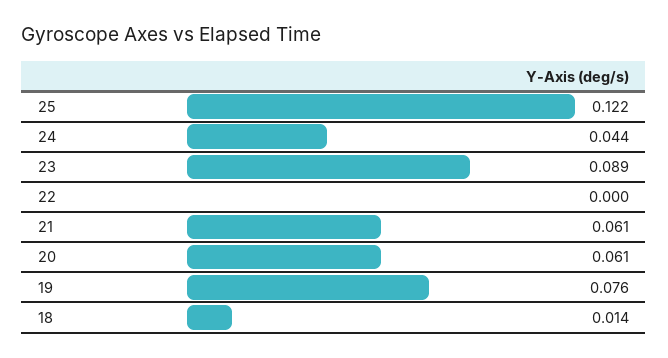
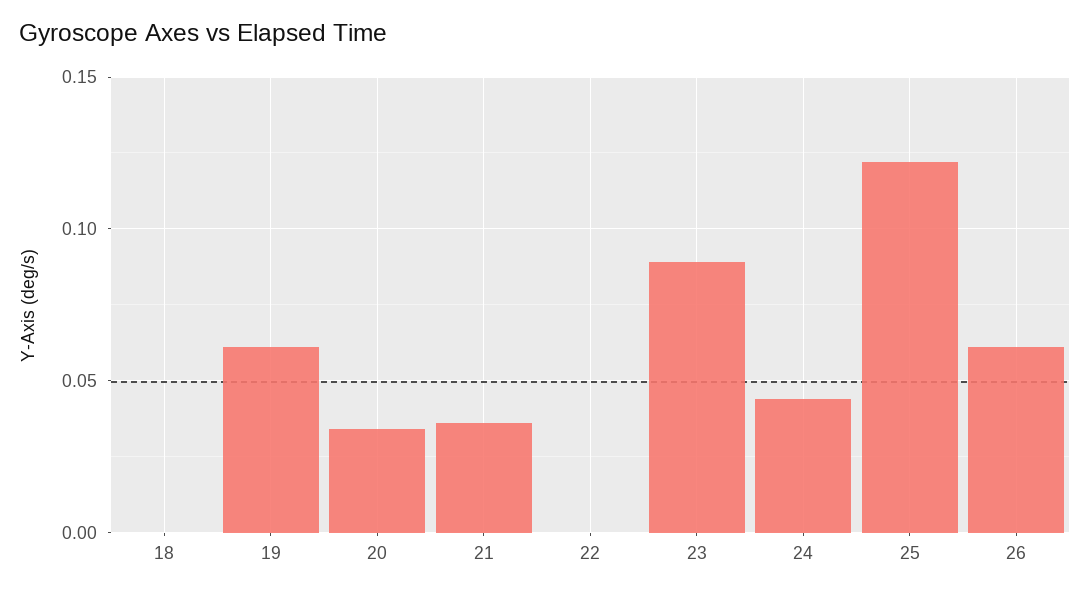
  {
    "25": 0.122,
    "24": 0.044,
    "23": 0.089,
    "22": 0,
-   "21": 0.061,
+   "21": 0.035,
-   "20": 0.061,
+   "20": 0.035,
-   "19": 0.076,
+   "19": 0.06,
-   "18": 0.014
+   "18": 0,
+   "26": 0.06
  }

